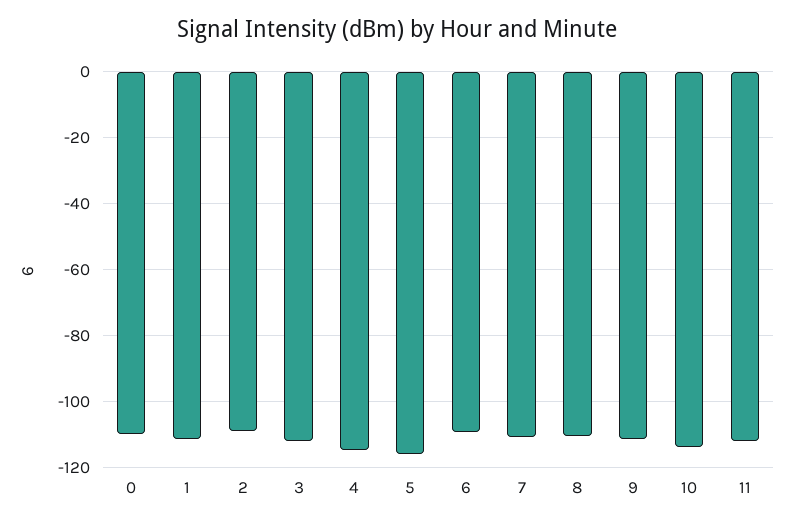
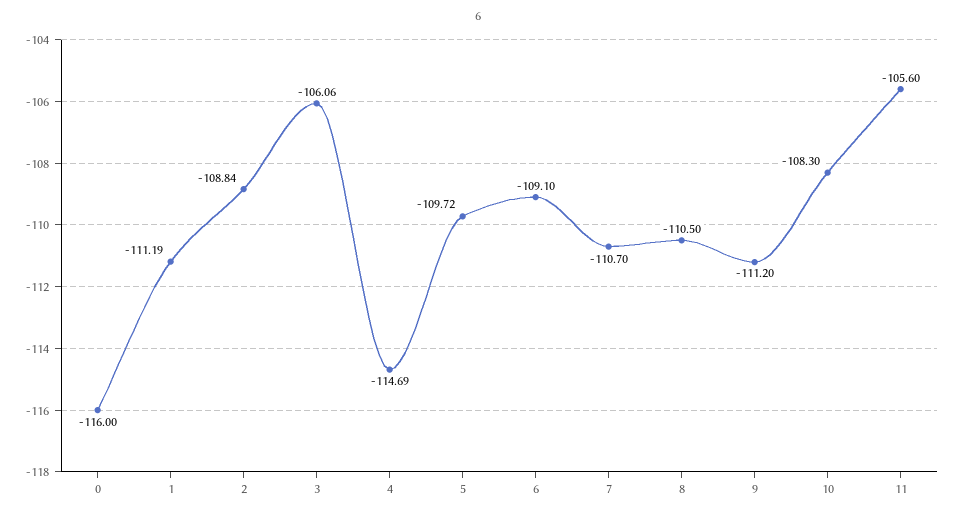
  {
-   "0": -110,
+   "0": -116,
    "1": -111.19,
    "2": -108.84,
-   "3": -112,
+   "3": -106.06,
    "4": -114.69,
-   "5": -116,
+   "5": -109.72,
    "6": -109.1,
    "7": -110.7,
    "8": -110.5,
    "9": -111.2,
-   "10": -114,
+   "10": -108.3,
-   "11": -112
+   "11": -105.6
  }

